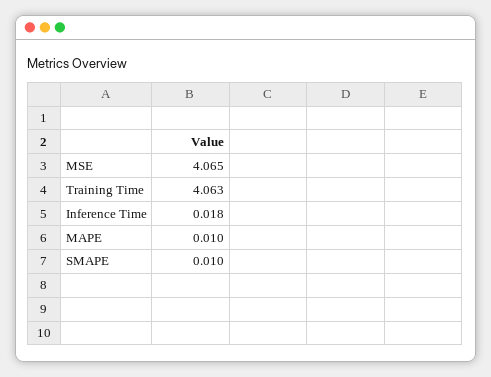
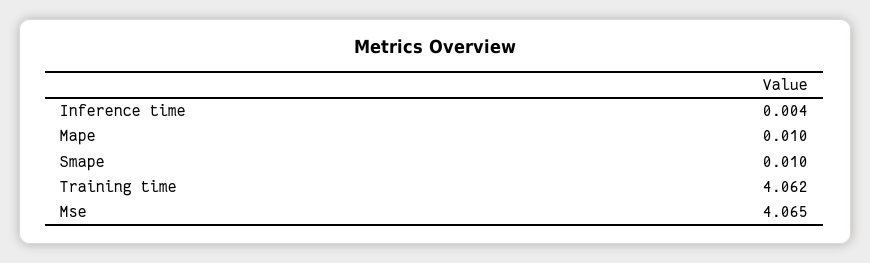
  {
    "MSE": 4.065,
-   "Training Time": 4.063,
+   "Training Time": 4.062,
-   "Inference Time": 0.018,
+   "Inference Time": 0.004,
    "MAPE": 0.01,
    "SMAPE": 0.01
  }

